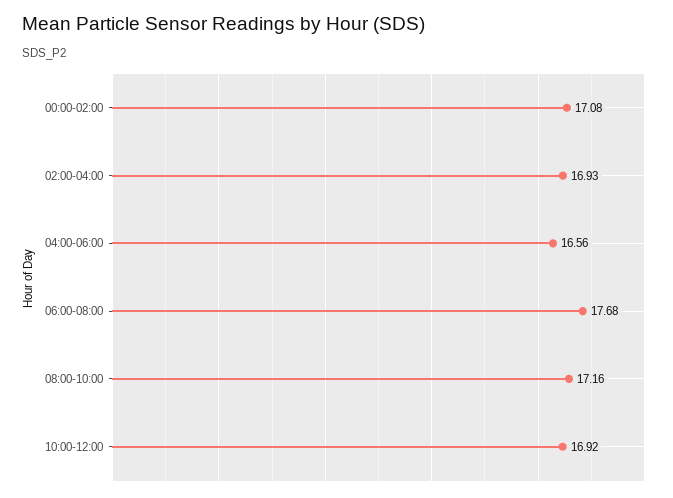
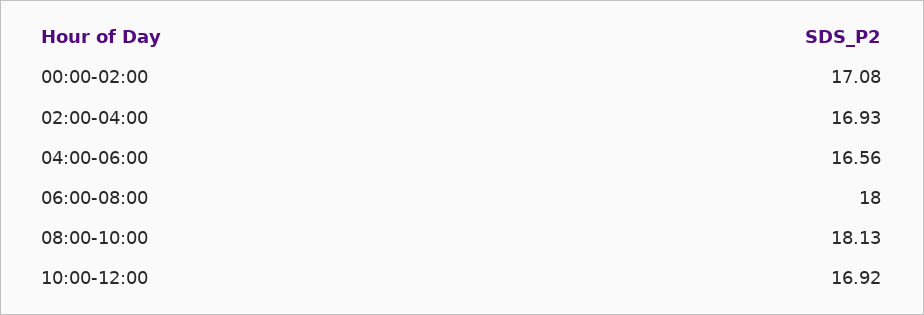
  {
    "00:00-02:00": 17.08,
    "02:00-04:00": 16.93,
    "04:00-06:00": 16.56,
-   "06:00-08:00": 17.68,
+   "06:00-08:00": 18,
-   "08:00-10:00": 17.16,
+   "08:00-10:00": 18.13,
    "10:00-12:00": 16.92
  }

